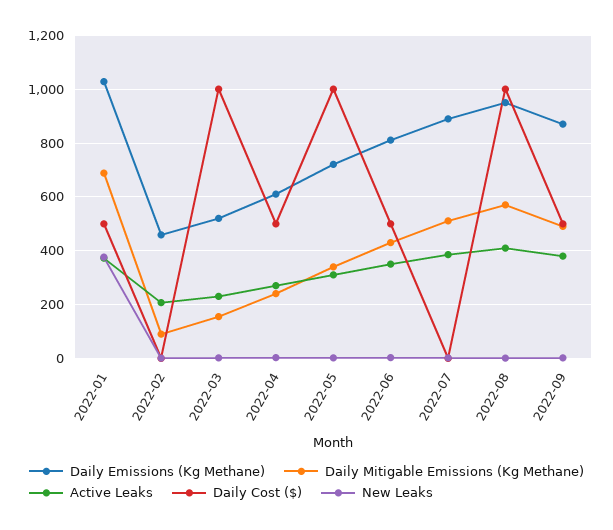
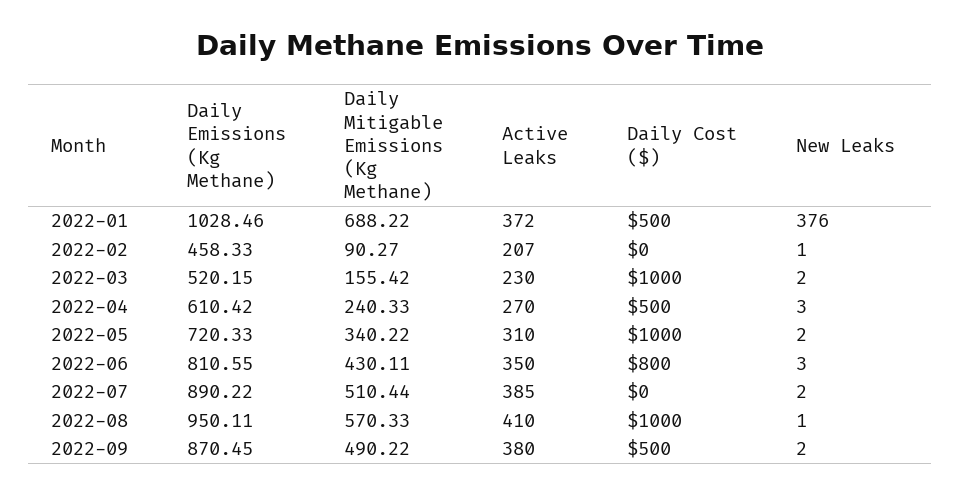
  {
    "Daily Emissions (Kg Methane)": {
      "2022-01": 1028.46,
      "2022-02": 458.33,
      "2022-03": 520.15,
      "2022-04": 610.42,
      "2022-05": 720.33,
      "2022-06": 810.55,
      "2022-07": 890.22,
      "2022-08": 950.11,
      "2022-09": 870.45
    },
    "Daily Mitigable Emissions (Kg Methane)": {
      "2022-01": 688.22,
      "2022-02": 90.27,
      "2022-03": 155.42,
      "2022-04": 240.33,
      "2022-05": 340.22,
      "2022-06": 430.11,
      "2022-07": 510.44,
      "2022-08": 570.33,
      "2022-09": 490.22
    },
    "Active Leaks": {
      "2022-01": 372,
      "2022-02": 207,
      "2022-03": 230,
      "2022-04": 270,
      "2022-05": 310,
      "2022-06": 350,
      "2022-07": 385,
      "2022-08": 410,
      "2022-09": 380
    },
    "Daily Cost ($)": {
      "2022-01": 500,
      "2022-02": 0,
      "2022-03": 1000,
      "2022-04": 500,
      "2022-05": 1000,
-     "2022-06": 500,
+     "2022-06": 800,
      "2022-07": 0,
      "2022-08": 1000,
      "2022-09": 500
    },
    "New Leaks": {
      "2022-01": 376,
      "2022-02": 1,
      "2022-03": 2,
      "2022-04": 3,
      "2022-05": 2,
      "2022-06": 3,
      "2022-07": 2,
      "2022-08": 1,
      "2022-09": 2
    }
  }

